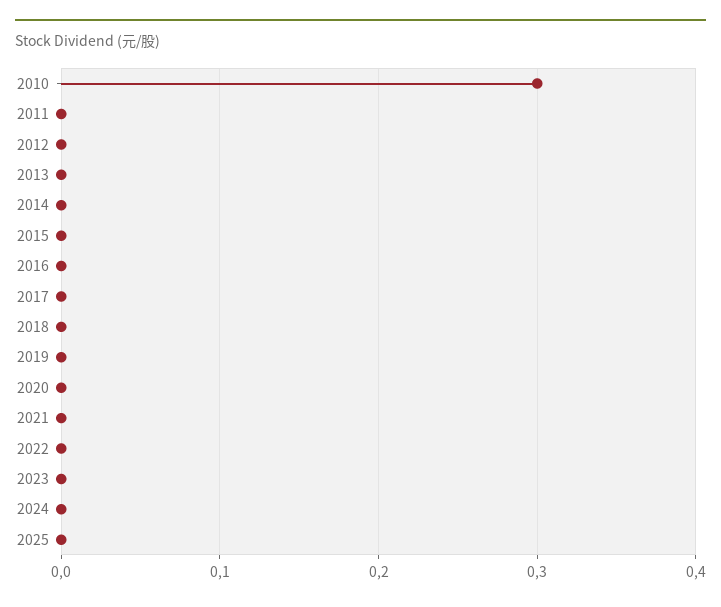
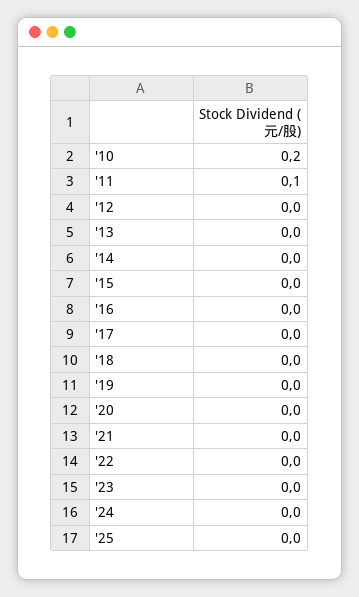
  {
-   "2010": 0.3,
+   "2010": 0.2,
-   "2011": 0,
+   "2011": 0.1,
    "2012": 0,
    "2013": 0,
    "2014": 0,
    "2015": 0,
    "2016": 0,
    "2017": 0,
    "2018": 0,
    "2019": 0,
    "2020": 0,
    "2021": 0,
    "2022": 0,
    "2023": 0,
    "2024": 0,
    "2025": 0
  }

